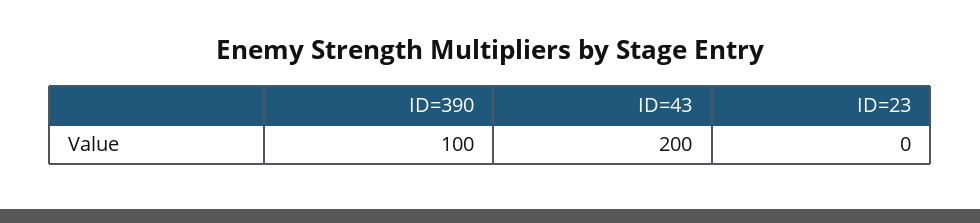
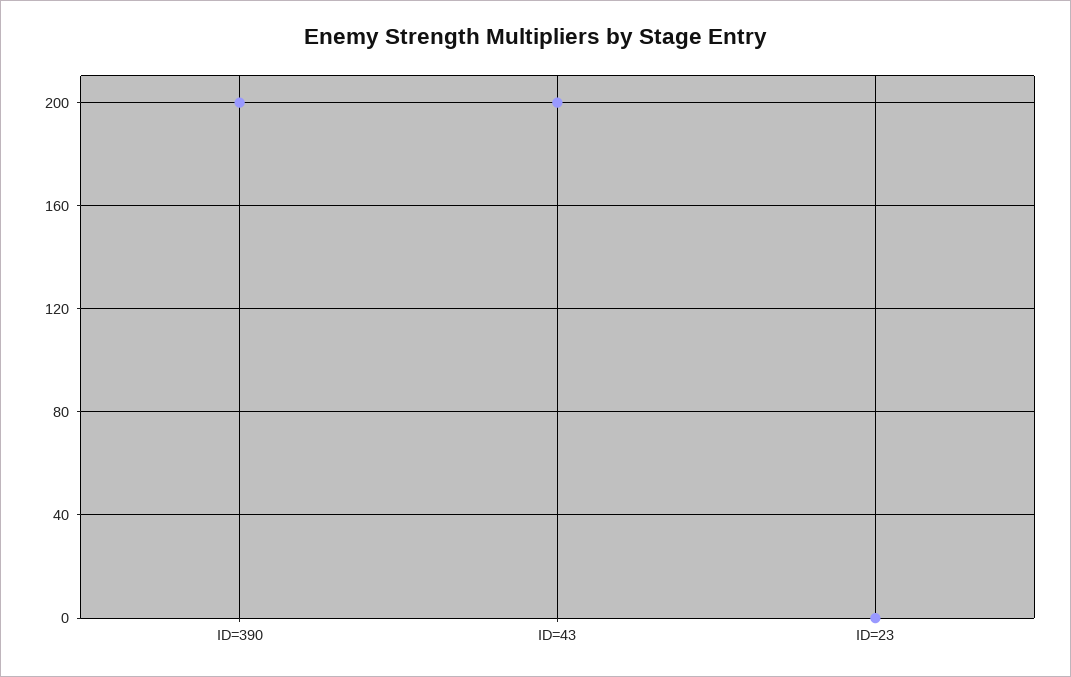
  {
-   "ID=390": 100,
+   "ID=390": 200,
    "ID=43": 200,
    "ID=23": 0
  }

